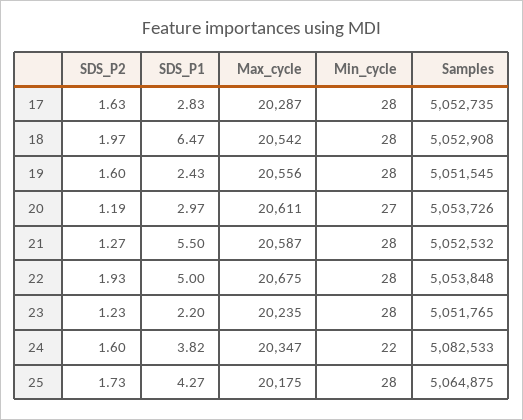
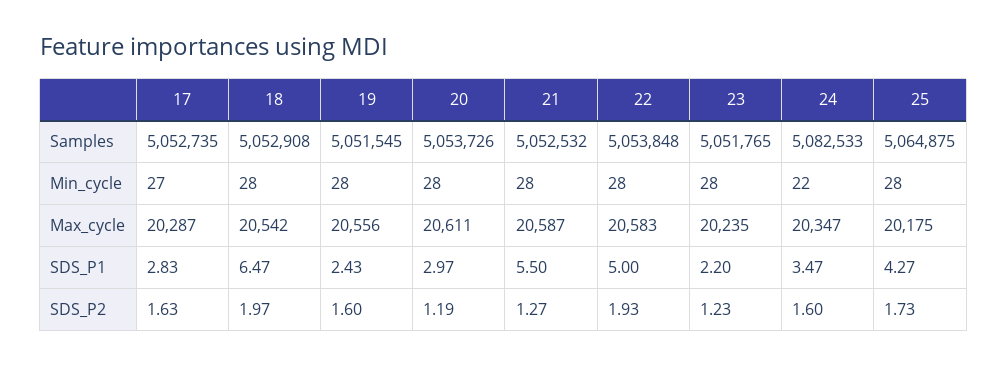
  {
    "SDS_P2": {
      "17": 1.63,
      "18": 1.97,
      "19": 1.6,
      "20": 1.19,
      "21": 1.27,
      "22": 1.93,
      "23": 1.23,
      "24": 1.6,
      "25": 1.73
    },
    "SDS_P1": {
      "17": 2.83,
      "18": 6.47,
      "19": 2.43,
      "20": 2.97,
      "21": 5.5,
      "22": 5,
      "23": 2.2,
-     "24": 3.82,
+     "24": 3.47,
      "25": 4.27
    },
    "Max_cycle": {
      "17": 20287,
      "18": 20542,
      "19": 20556,
      "20": 20611,
      "21": 20587,
-     "22": 20675,
+     "22": 20583,
      "23": 20235,
      "24": 20347,
      "25": 20175
    },
    "Min_cycle": {
-     "17": 28,
+     "17": 27,
      "18": 28,
      "19": 28,
-     "20": 27,
+     "20": 28,
      "21": 28,
      "22": 28,
      "23": 28,
      "24": 22,
      "25": 28
    },
    "Samples": {
      "17": 5052735,
      "18": 5052908,
      "19": 5051545,
      "20": 5053726,
      "21": 5052532,
      "22": 5053848,
      "23": 5051765,
      "24": 5082533,
      "25": 5064875
    }
  }

